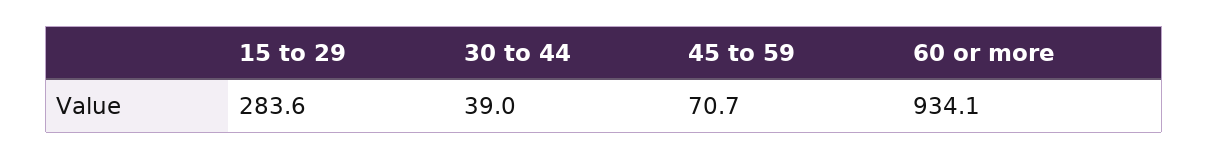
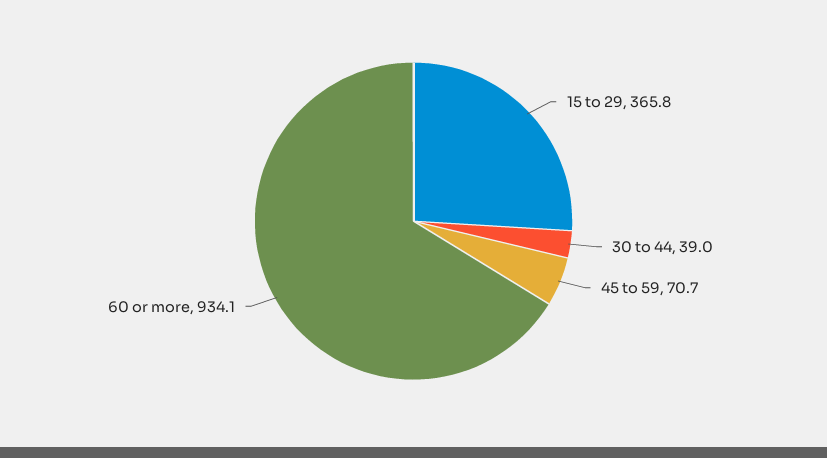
  {
-   "15 to 29": 283.6,
+   "15 to 29": 365.8,
    "30 to 44": 39,
    "45 to 59": 70.7,
    "60 or more": 934.1
  }

